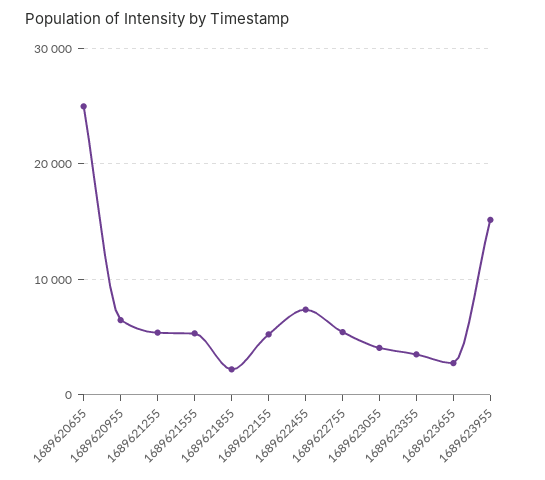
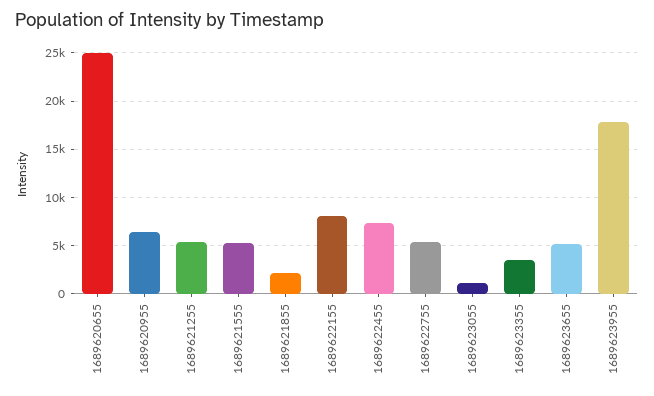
  {
    "1689620655": 25000,
    "1689620955": 6000,
    "1689621255": 5000,
    "1689621555": 5000,
    "1689621855": 2000,
-   "1689622155": 5000,
+   "1689622155": 8000,
    "1689622455": 7000,
    "1689622755": 5000,
-   "1689623055": 4000,
+   "1689623055": 1000,
    "1689623355": 3000,
-   "1689623655": 3000,
+   "1689623655": 5000,
-   "1689623955": 15000
+   "1689623955": 18000
  }

